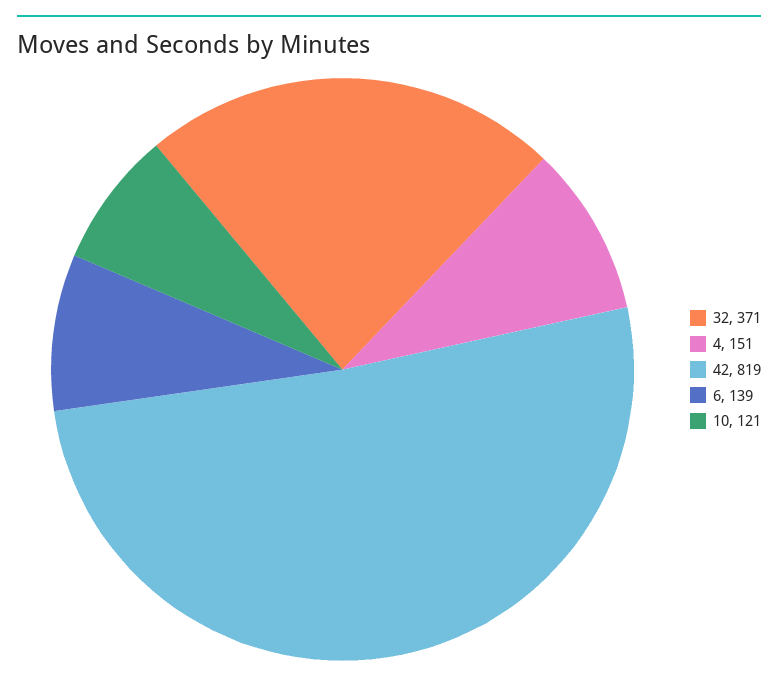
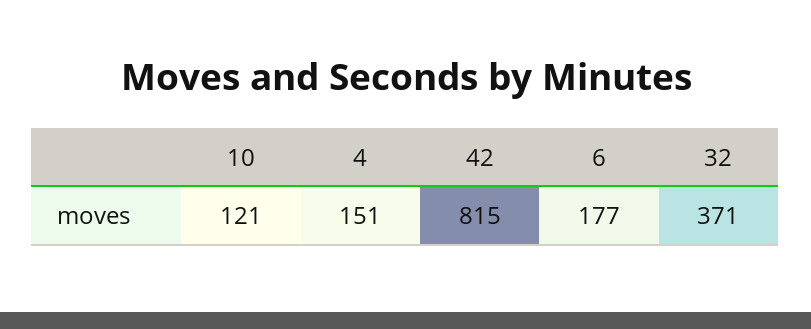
  {
    "32": 371,
    "4": 151,
-   "42": 819,
+   "42": 815,
-   "6": 139,
+   "6": 177,
    "10": 121
  }

